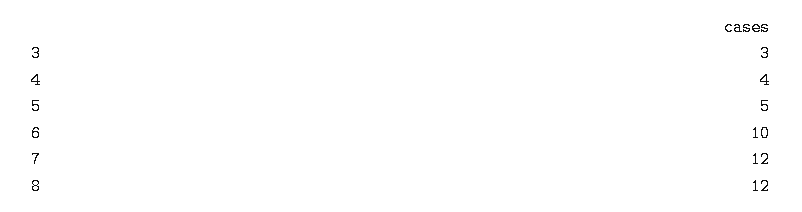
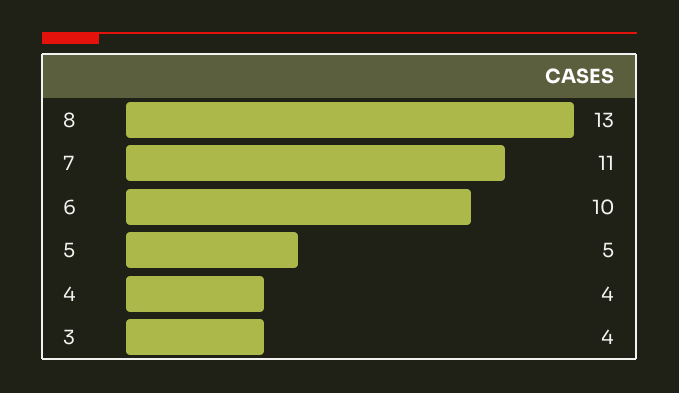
  {
-   "3": 3,
+   "3": 4,
    "4": 4,
    "5": 5,
    "6": 10,
-   "7": 12,
+   "7": 11,
-   "8": 12
+   "8": 13
  }

